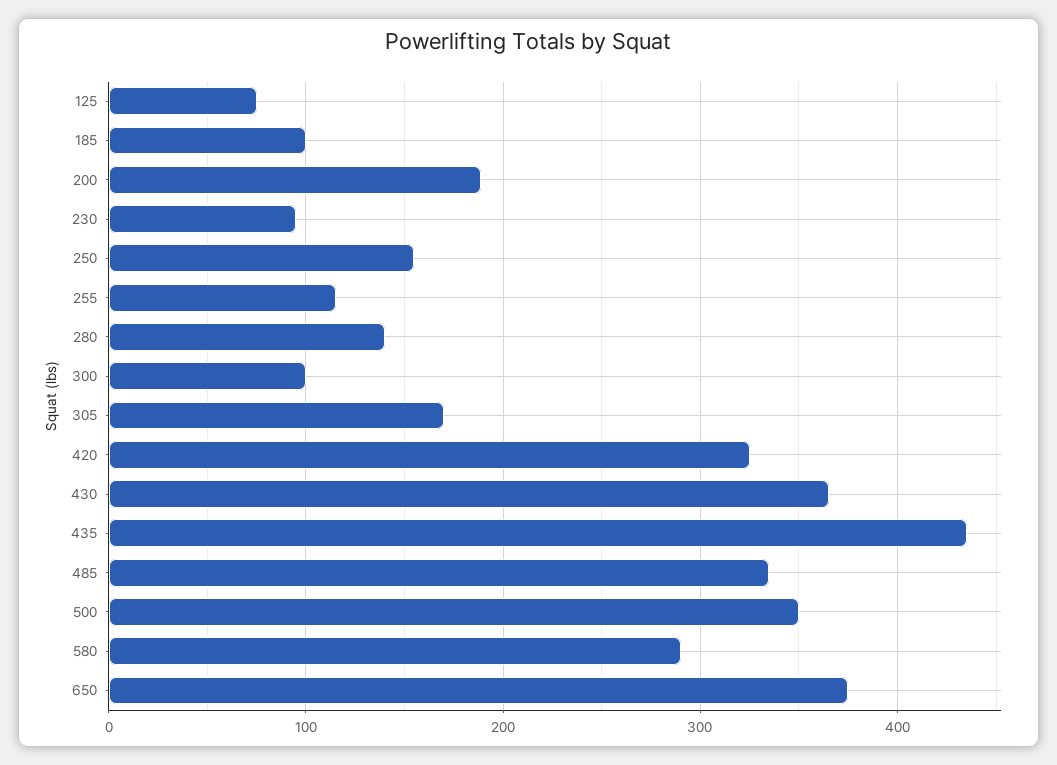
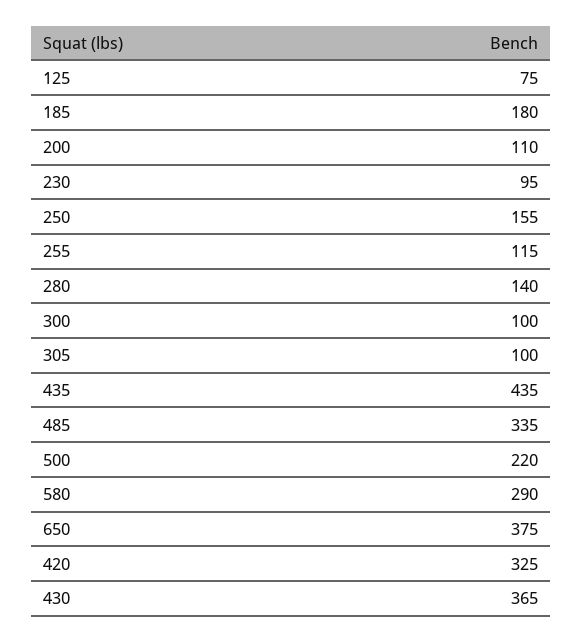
  {
    "125": 75,
-   "185": 100,
+   "185": 180,
-   "200": 190,
+   "200": 110,
    "230": 95,
    "250": 155,
    "255": 115,
    "280": 140,
    "300": 100,
-   "305": 170,
+   "305": 100,
    "420": 325,
    "430": 365,
    "435": 435,
    "485": 335,
-   "500": 350,
+   "500": 220,
    "580": 290,
    "650": 375
  }

